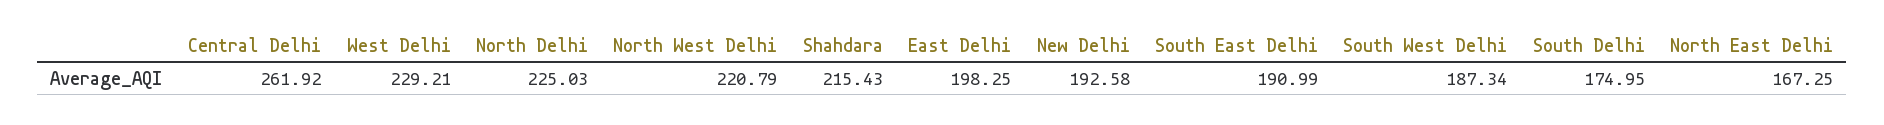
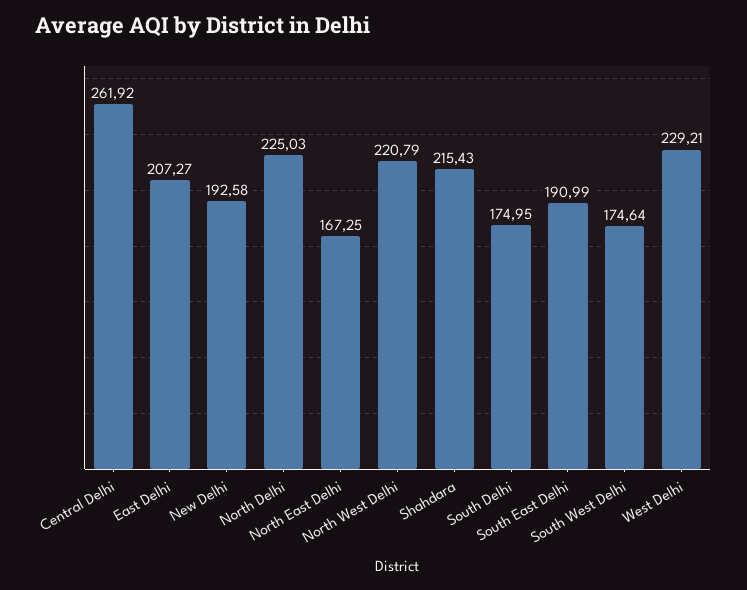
  {
    "Central Delhi": 261.92,
    "West Delhi": 229.21,
    "North Delhi": 225.03,
    "North West Delhi": 220.79,
    "Shahdara": 215.43,
-   "East Delhi": 198.25,
+   "East Delhi": 207.27,
    "New Delhi": 192.58,
    "South East Delhi": 190.99,
-   "South West Delhi": 187.34,
+   "South West Delhi": 174.64,
    "South Delhi": 174.95,
    "North East Delhi": 167.25
  }

